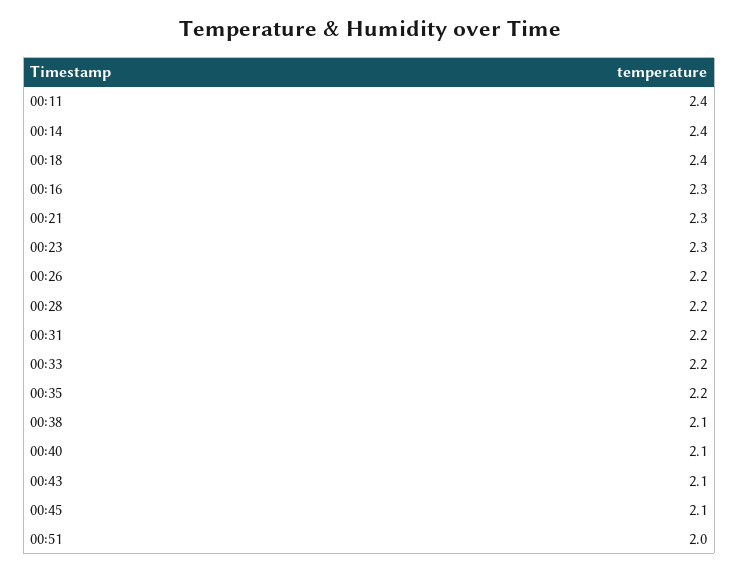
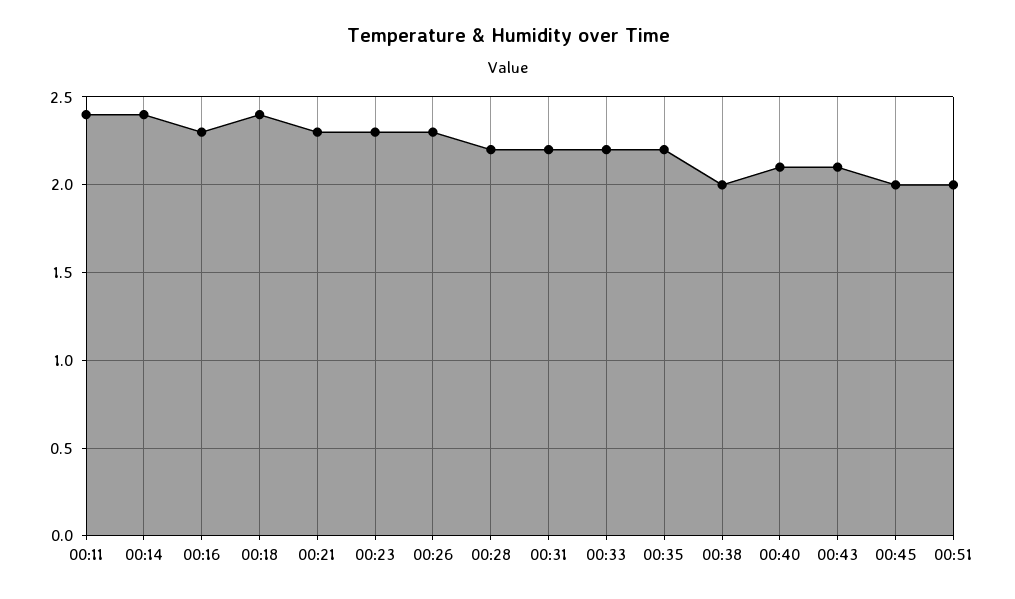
  {
    "00:11": 2.4,
    "00:14": 2.4,
    "00:18": 2.4,
    "00:16": 2.3,
    "00:21": 2.3,
    "00:23": 2.3,
-   "00:26": 2.2,
+   "00:26": 2.3,
    "00:28": 2.2,
    "00:31": 2.2,
    "00:33": 2.2,
    "00:35": 2.2,
-   "00:38": 2.1,
+   "00:38": 2,
    "00:40": 2.1,
    "00:43": 2.1,
-   "00:45": 2.1,
+   "00:45": 2,
    "00:51": 2
  }

